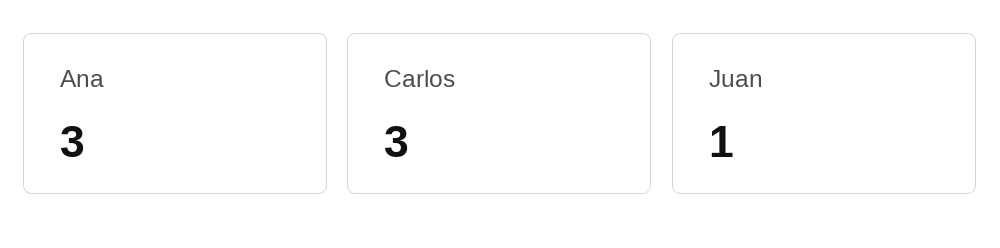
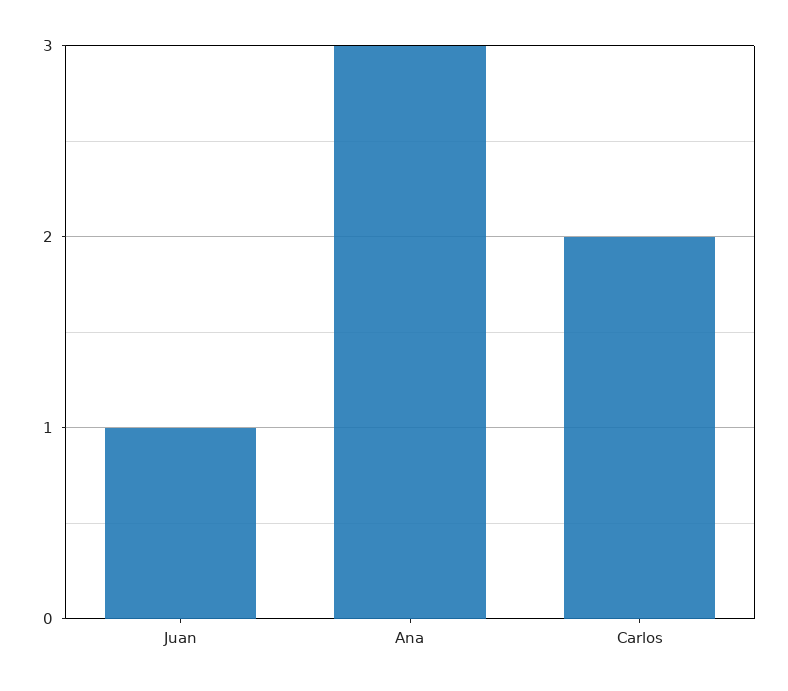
  {
    "Ana": 3,
-   "Carlos": 3,
+   "Carlos": 2,
    "Juan": 1
  }

